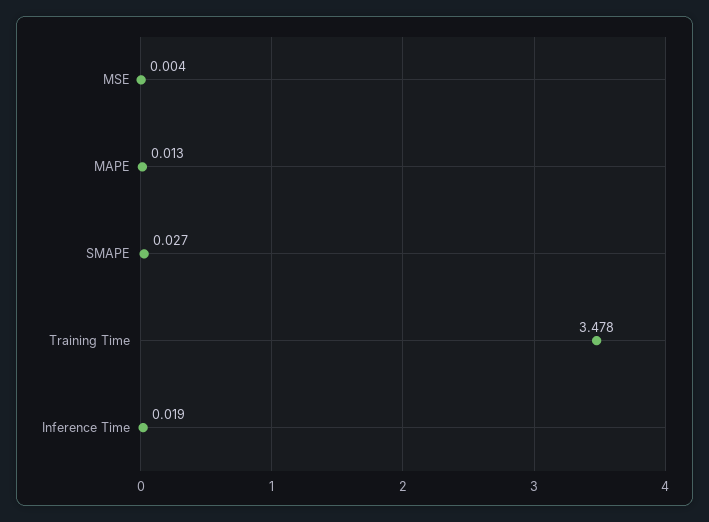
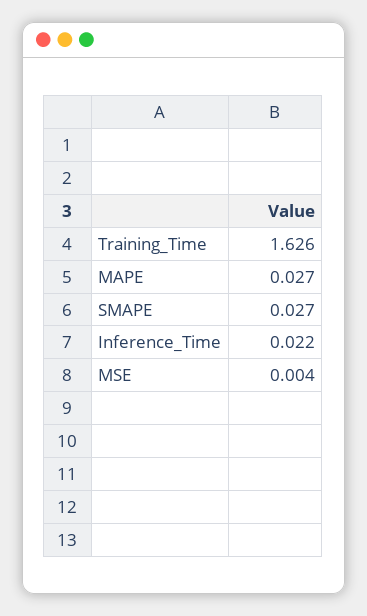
  {
    "MSE": 0.004,
-   "MAPE": 0.013,
+   "MAPE": 0.027,
    "SMAPE": 0.027,
-   "Training Time": 3.478,
+   "Training Time": 1.626,
-   "Inference Time": 0.019
+   "Inference Time": 0.022
  }

